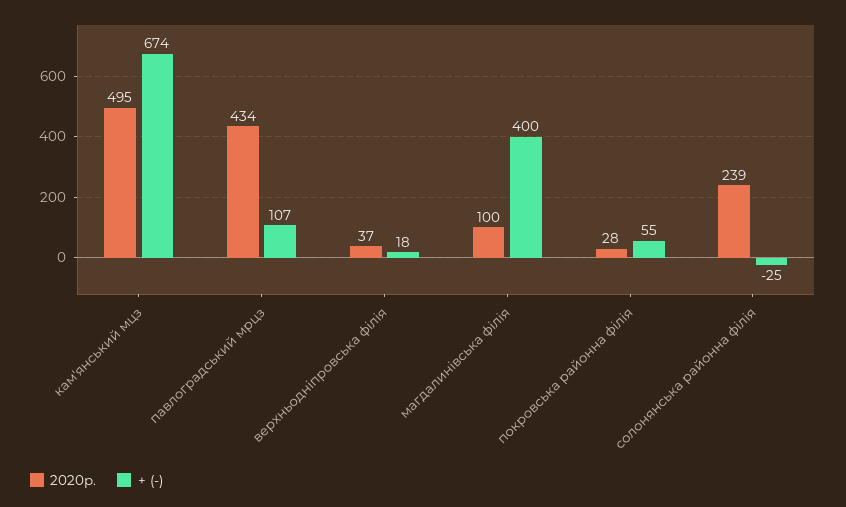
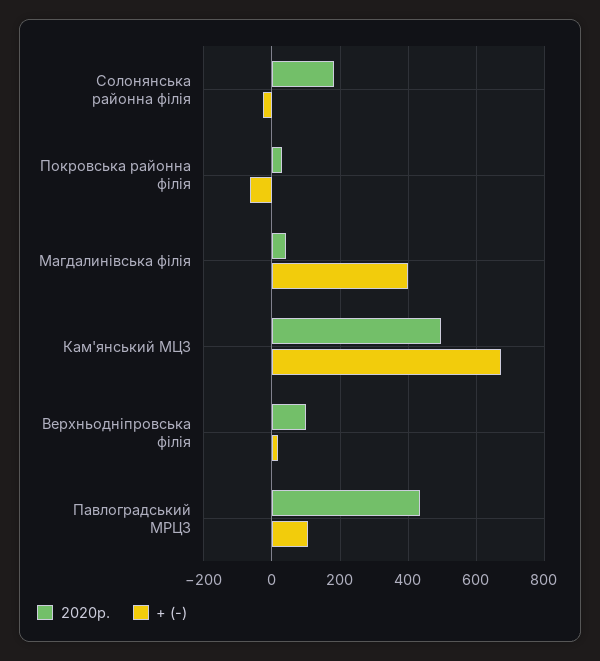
  {
    "2020р.": {
      "кам'янський мцз": 495,
      "павлоградський мрцз": 434,
-     "верхньодніпровська філія": 37,
+     "верхньодніпровська філія": 100,
-     "магдалинівська філія": 100,
+     "магдалинівська філія": 40,
      "покровська районна філія": 28,
-     "солонянська районна філія": 239
+     "солонянська районна філія": 180
    },
    "+ (-)": {
      "кам'янський мцз": 674,
      "павлоградський мрцз": 107,
      "верхньодніпровська філія": 18,
      "магдалинівська філія": 400,
-     "покровська районна філія": 55,
+     "покровська районна філія": -60,
      "солонянська районна філія": -25
    }
  }

